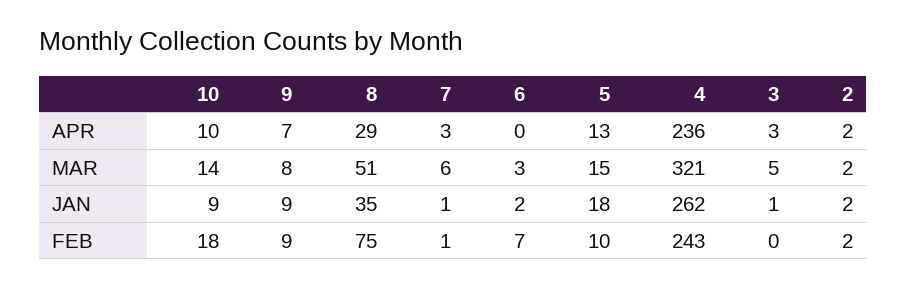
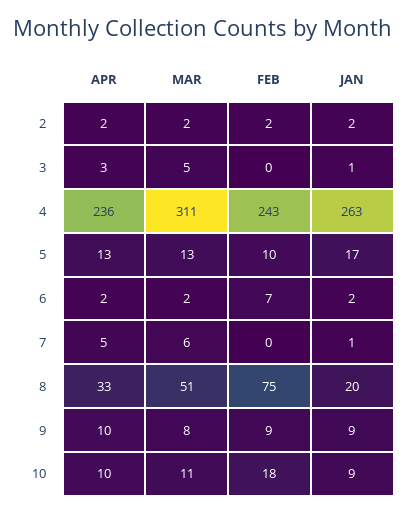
  {
    "10": {
      "APR": 10,
-     "MAR": 14,
+     "MAR": 11,
      "JAN": 9,
      "FEB": 18
    },
    "9": {
-     "APR": 7,
+     "APR": 10,
      "MAR": 8,
      "JAN": 9,
      "FEB": 9
    },
    "8": {
-     "APR": 29,
+     "APR": 33,
      "MAR": 51,
-     "JAN": 35,
+     "JAN": 20,
      "FEB": 75
    },
    "7": {
-     "APR": 3,
+     "APR": 5,
      "MAR": 6,
      "JAN": 1,
-     "FEB": 1
+     "FEB": 0
    },
    "6": {
-     "APR": 0,
+     "APR": 2,
-     "MAR": 3,
+     "MAR": 2,
      "JAN": 2,
      "FEB": 7
    },
    "5": {
      "APR": 13,
-     "MAR": 15,
+     "MAR": 13,
-     "JAN": 18,
+     "JAN": 17,
      "FEB": 10
    },
    "4": {
      "APR": 236,
-     "MAR": 321,
+     "MAR": 311,
-     "JAN": 262,
+     "JAN": 263,
      "FEB": 243
    },
    "3": {
      "APR": 3,
      "MAR": 5,
      "JAN": 1,
      "FEB": 0
    },
    "2": {
      "APR": 2,
      "MAR": 2,
      "JAN": 2,
      "FEB": 2
    }
  }

